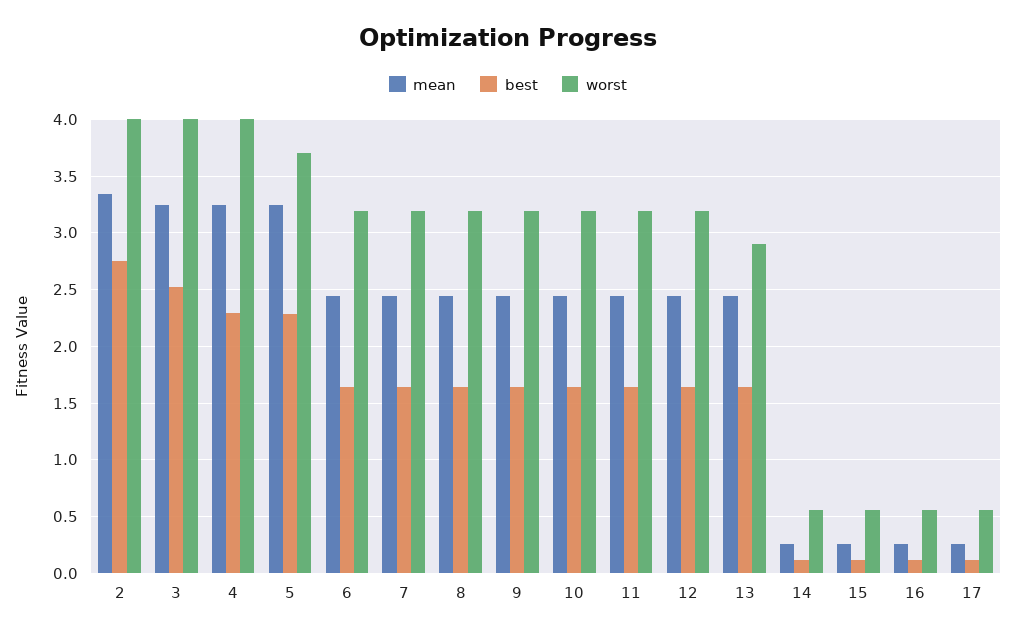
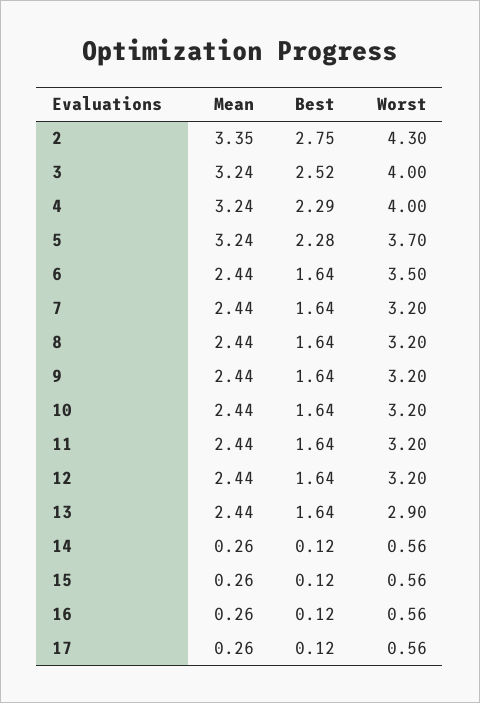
  {
    "mean": {
      "2": 3.35,
      "3": 3.24,
      "4": 3.24,
      "5": 3.24,
      "6": 2.44,
      "7": 2.44,
      "8": 2.44,
      "9": 2.44,
      "10": 2.44,
      "11": 2.44,
      "12": 2.44,
      "13": 2.44,
      "14": 0.26,
      "15": 0.26,
      "16": 0.26,
      "17": 0.26
    },
    "best": {
      "2": 2.75,
      "3": 2.52,
      "4": 2.29,
      "5": 2.28,
      "6": 1.64,
      "7": 1.64,
      "8": 1.64,
      "9": 1.64,
      "10": 1.64,
      "11": 1.64,
      "12": 1.64,
      "13": 1.64,
      "14": 0.12,
      "15": 0.12,
      "16": 0.12,
      "17": 0.12
    },
    "worst": {
-     "2": 4,
+     "2": 4.3,
      "3": 4,
      "4": 4,
      "5": 3.7,
-     "6": 3.2,
+     "6": 3.5,
      "7": 3.2,
      "8": 3.2,
      "9": 3.2,
      "10": 3.2,
      "11": 3.2,
      "12": 3.2,
      "13": 2.9,
      "14": 0.56,
      "15": 0.56,
      "16": 0.56,
      "17": 0.56
    }
  }

